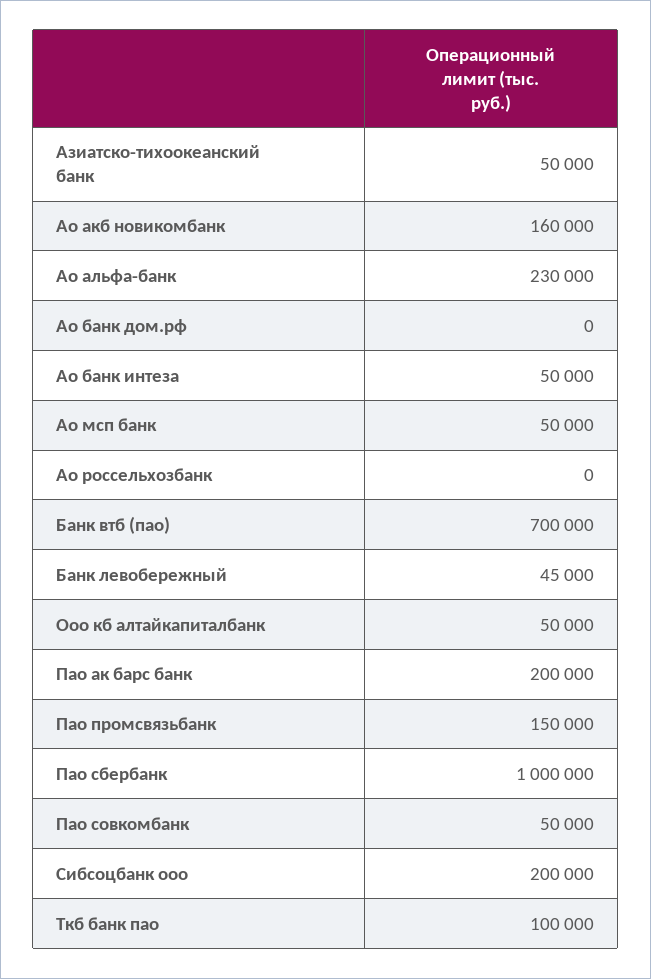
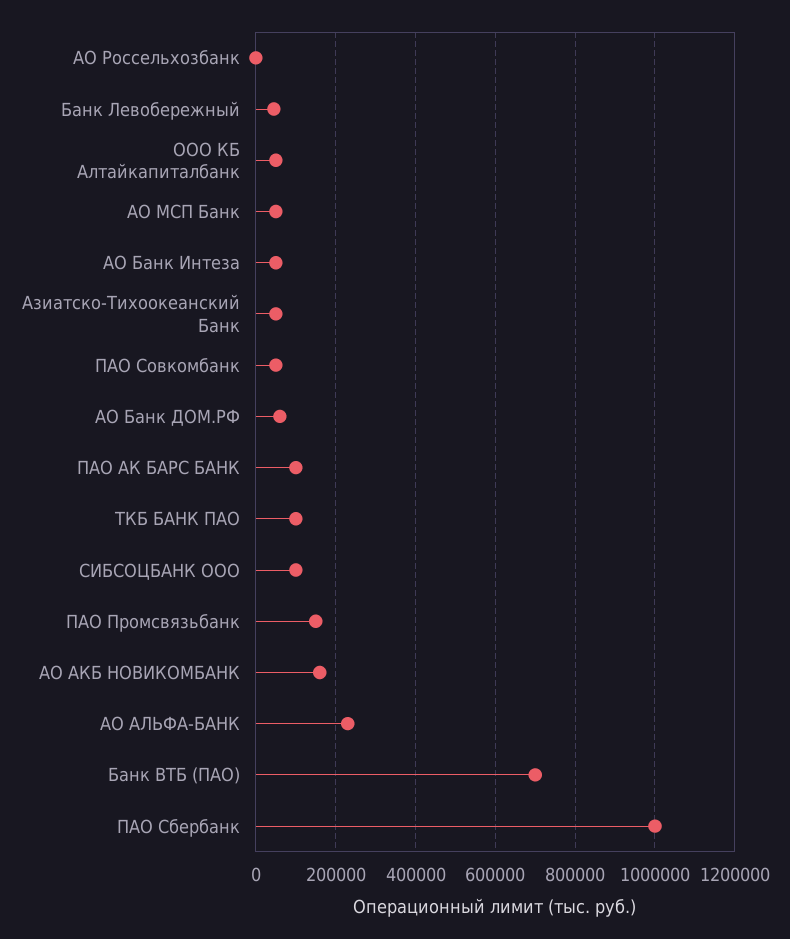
  {
    "Азиатско-тихоокеанский банк": 50000,
    "Ао акб новикомбанк": 160000,
    "Ао альфа-банк": 230000,
-   "Ао банк дом.рф": 0,
+   "Ао банк дом.рф": 60000,
    "Ао банк интеза": 50000,
    "Ао мсп банк": 50000,
    "Ао россельхозбанк": 0,
    "Банк втб (пао)": 700000,
    "Банк левобережный": 45000,
    "Ооо кб алтайкапиталбанк": 50000,
-   "Пао ак барс банк": 200000,
+   "Пао ак барс банк": 100000,
    "Пао промсвязьбанк": 150000,
    "Пао сбербанк": 1000000,
    "Пао совкомбанк": 50000,
-   "Сибсоцбанк ооо": 200000,
+   "Сибсоцбанк ооо": 100000,
    "Ткб банк пао": 100000
  }

